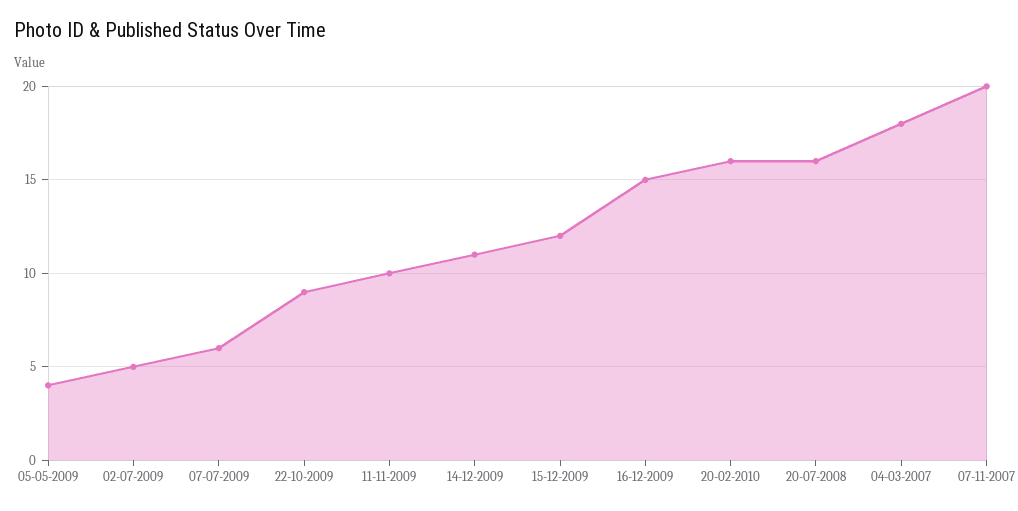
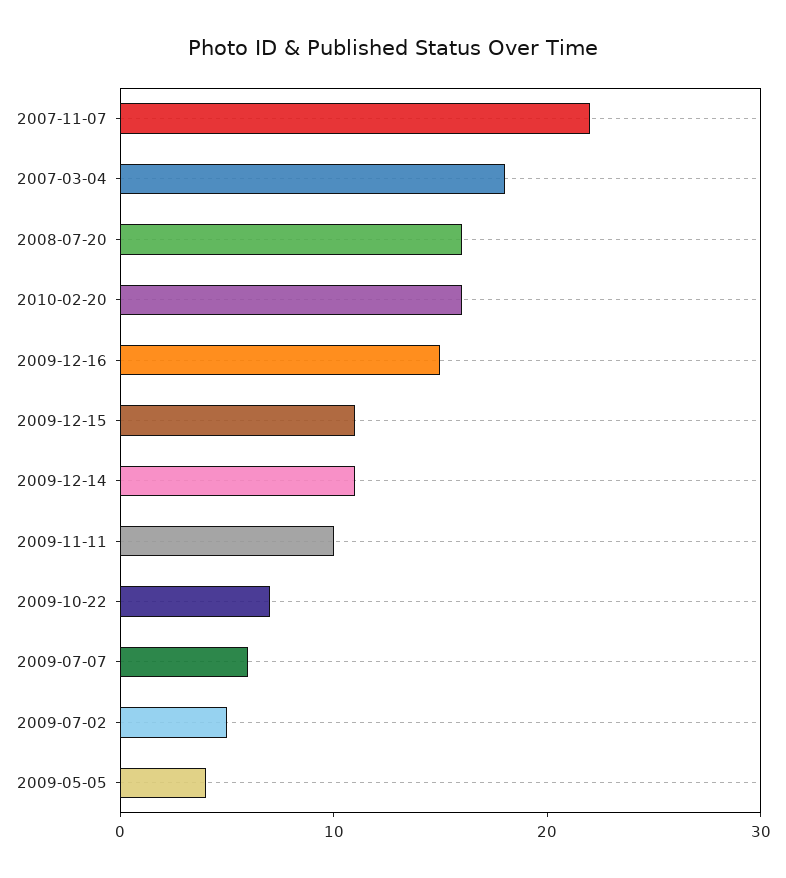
  {
    "05-05-2009": 4,
    "02-07-2009": 5,
    "07-07-2009": 6,
-   "22-10-2009": 9,
+   "22-10-2009": 7,
    "11-11-2009": 10,
    "14-12-2009": 11,
-   "15-12-2009": 12,
+   "15-12-2009": 11,
    "16-12-2009": 15,
    "20-02-2010": 16,
    "20-07-2008": 16,
    "04-03-2007": 18,
-   "07-11-2007": 20
+   "07-11-2007": 22
  }

